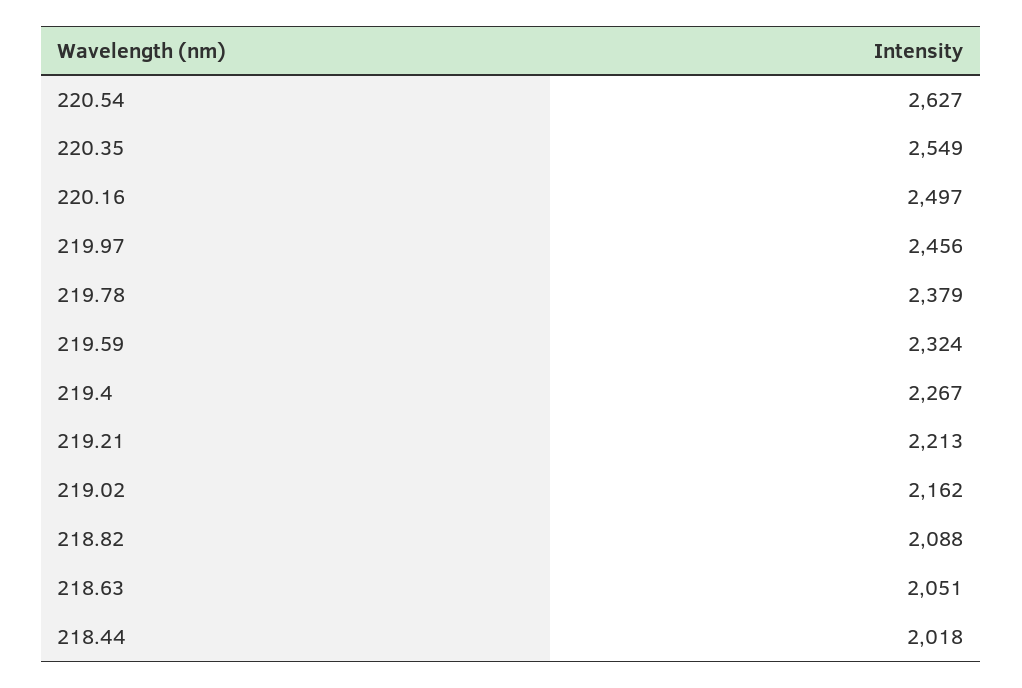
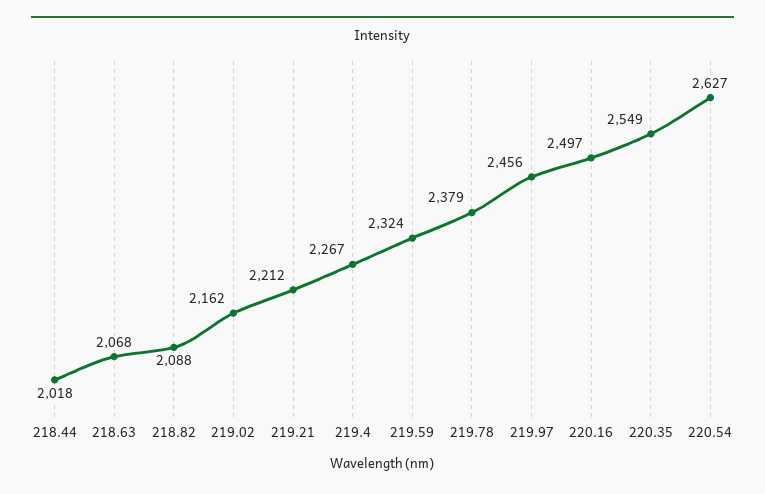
  {
    "220.54": 2627,
    "220.35": 2549,
    "220.16": 2497,
    "219.97": 2456,
    "219.78": 2379,
    "219.59": 2324,
    "219.4": 2267,
-   "219.21": 2213,
+   "219.21": 2212,
    "219.02": 2162,
    "218.82": 2088,
-   "218.63": 2051,
+   "218.63": 2068,
    "218.44": 2018
  }

